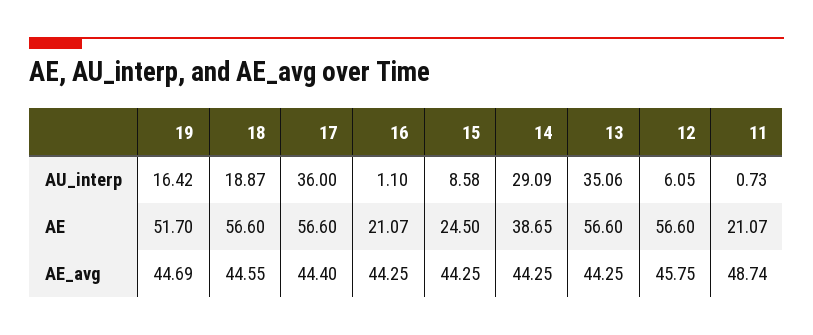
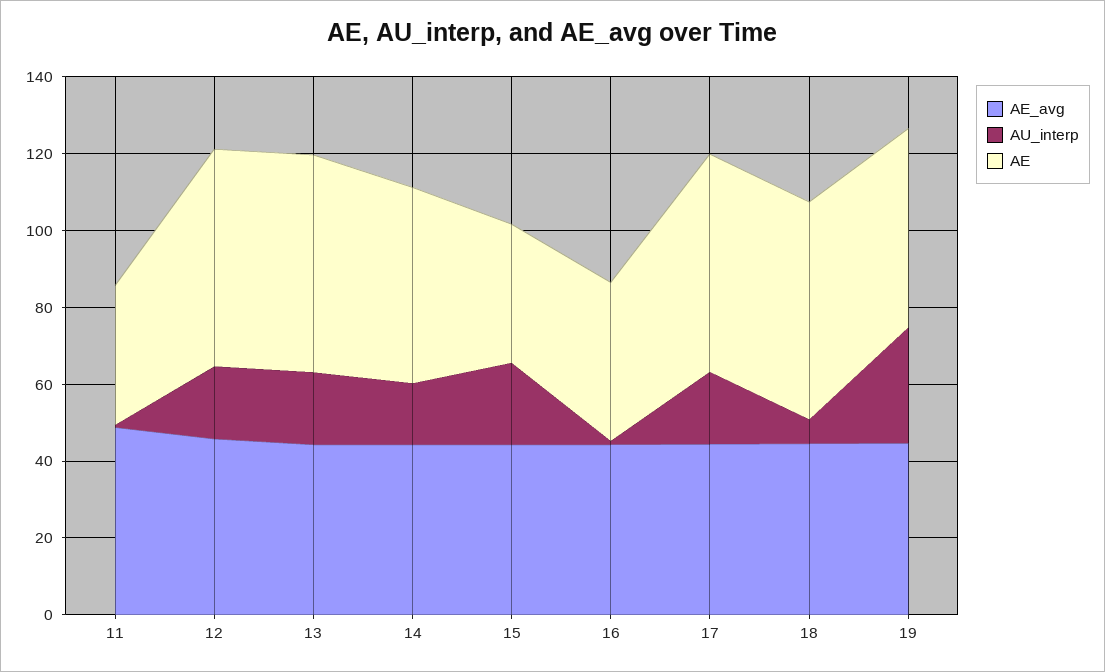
  {
    "AU_interp": {
-     "19": 16.42,
+     "19": 30,
-     "18": 18.87,
+     "18": 5,
-     "17": 36,
+     "17": 20,
      "16": 1.1,
-     "15": 8.58,
+     "15": 20,
-     "14": 29.09,
+     "14": 15,
-     "13": 35.06,
+     "13": 20,
-     "12": 6.05,
+     "12": 20,
      "11": 0.73
    },
    "AE": {
      "19": 51.7,
      "18": 56.6,
      "17": 56.6,
-     "16": 21.07,
+     "16": 40,
-     "15": 24.5,
+     "15": 35,
-     "14": 38.65,
+     "14": 50,
      "13": 56.6,
      "12": 56.6,
-     "11": 21.07
+     "11": 35
    },
    "AE_avg": {
      "19": 44.69,
      "18": 44.55,
      "17": 44.4,
      "16": 44.25,
      "15": 44.25,
      "14": 44.25,
      "13": 44.25,
      "12": 45.75,
      "11": 48.74
    }
  }

